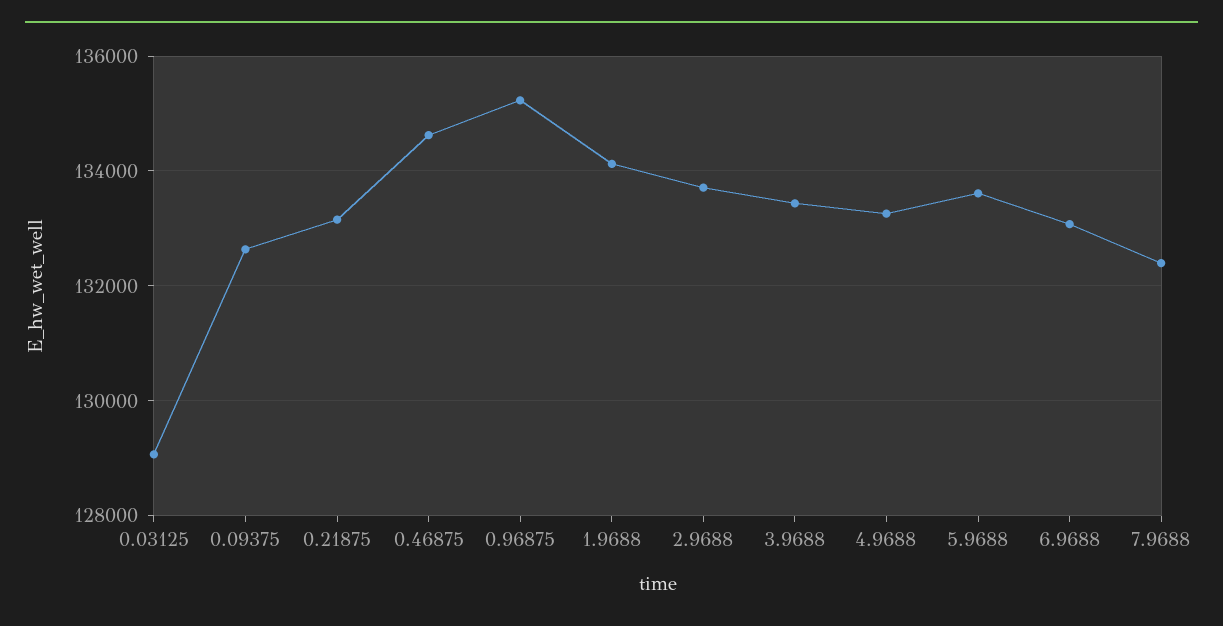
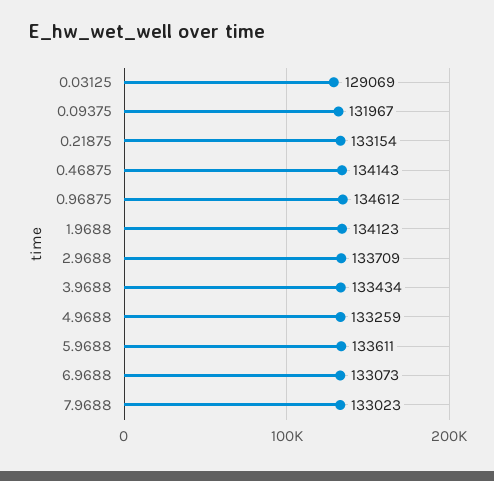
  {
    "0.03125": 129069,
-   "0.09375": 132600,
+   "0.09375": 131967,
    "0.21875": 133154,
-   "0.46875": 134600,
+   "0.46875": 134143,
-   "0.96875": 135200,
+   "0.96875": 134612,
    "1.9688": 134123,
    "2.9688": 133709,
    "3.9688": 133434,
    "4.9688": 133259,
    "5.9688": 133611,
    "6.9688": 133073,
-   "7.9688": 132400
+   "7.9688": 133023
  }

